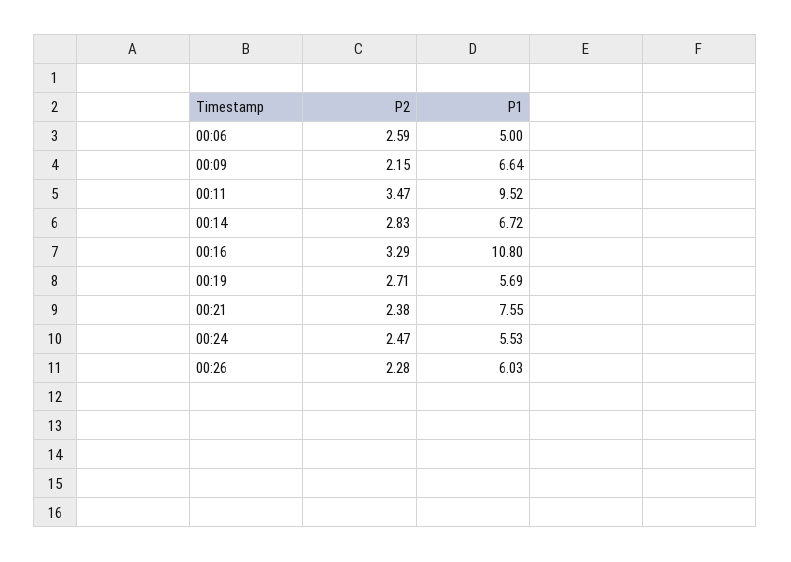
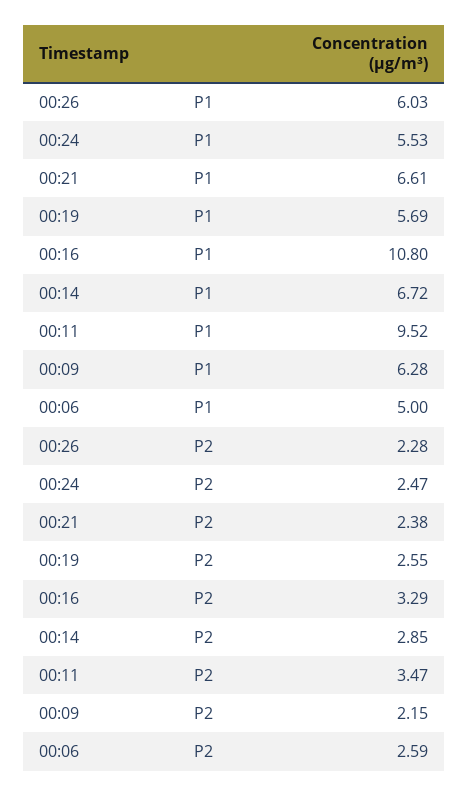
  {
    "P2": {
      "00:06": 2.59,
      "00:09": 2.15,
      "00:11": 3.47,
-     "00:14": 2.83,
+     "00:14": 2.85,
      "00:16": 3.29,
-     "00:19": 2.71,
+     "00:19": 2.55,
      "00:21": 2.38,
      "00:24": 2.47,
      "00:26": 2.28
    },
    "P1": {
      "00:06": 5,
-     "00:09": 6.64,
+     "00:09": 6.28,
      "00:11": 9.52,
      "00:14": 6.72,
      "00:16": 10.8,
      "00:19": 5.69,
-     "00:21": 7.55,
+     "00:21": 6.61,
      "00:24": 5.53,
      "00:26": 6.03
    }
  }

